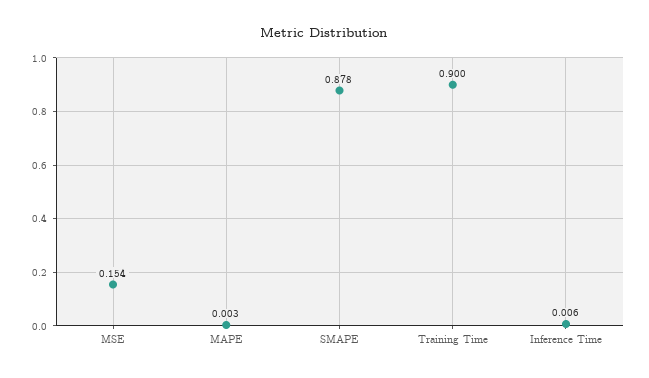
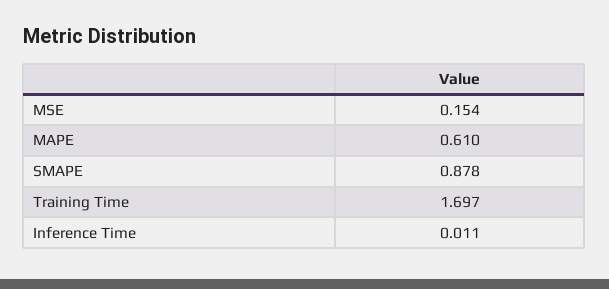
  {
    "MSE": 0.154,
-   "MAPE": 0.003,
+   "MAPE": 0.61,
    "SMAPE": 0.878,
-   "Training Time": 0.9,
+   "Training Time": 1.697,
-   "Inference Time": 0.006
+   "Inference Time": 0.011
  }

